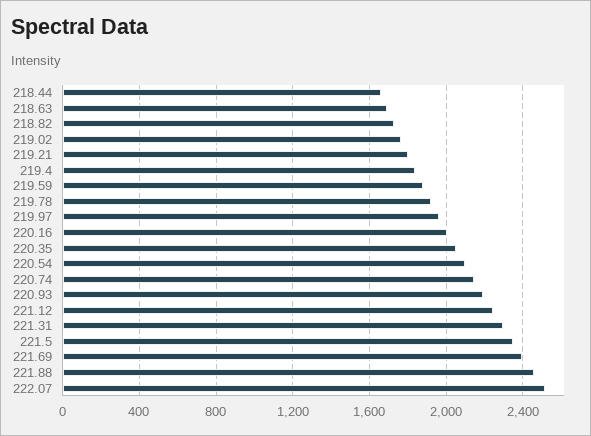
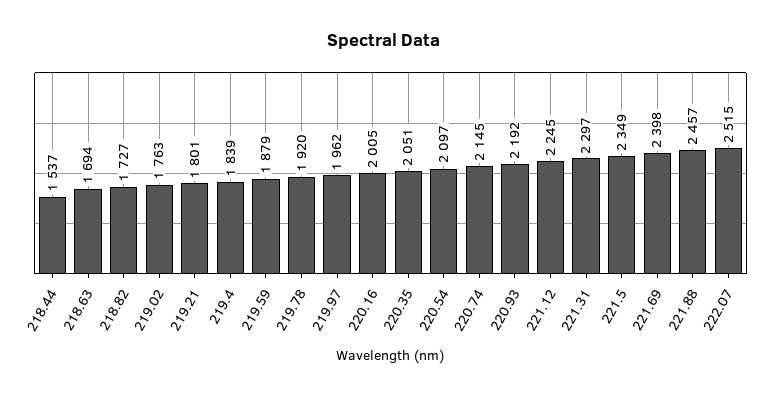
  {
-   "218.44": 1650,
+   "218.44": 1537,
    "218.63": 1694,
    "218.82": 1727,
    "219.02": 1763,
    "219.21": 1801,
    "219.4": 1839,
    "219.59": 1879,
    "219.78": 1920,
    "219.97": 1962,
    "220.16": 2005,
    "220.35": 2051,
    "220.54": 2097,
    "220.74": 2145,
    "220.93": 2192,
    "221.12": 2245,
    "221.31": 2297,
    "221.5": 2349,
    "221.69": 2398,
    "221.88": 2457,
    "222.07": 2515
  }

